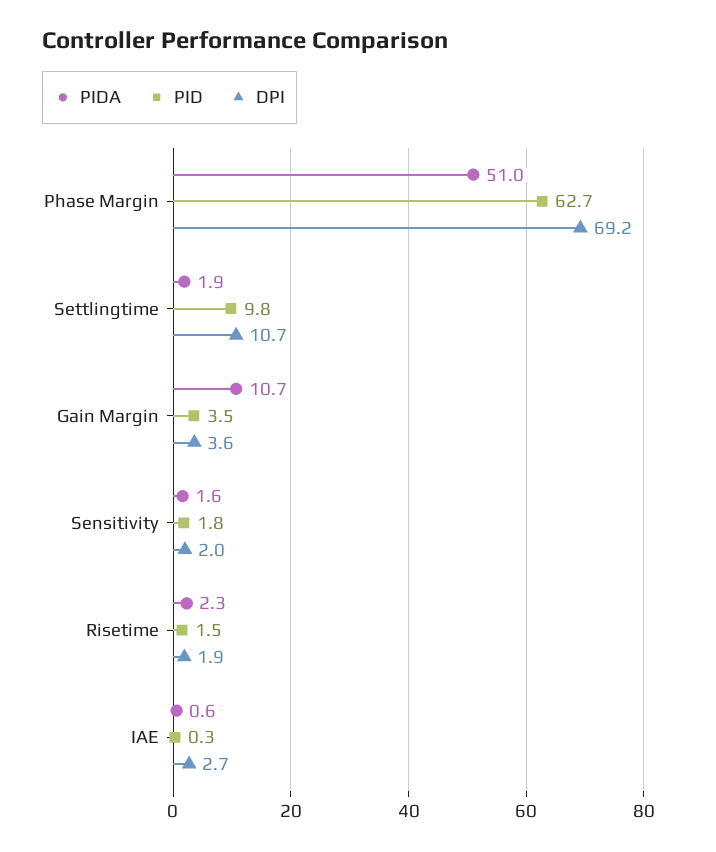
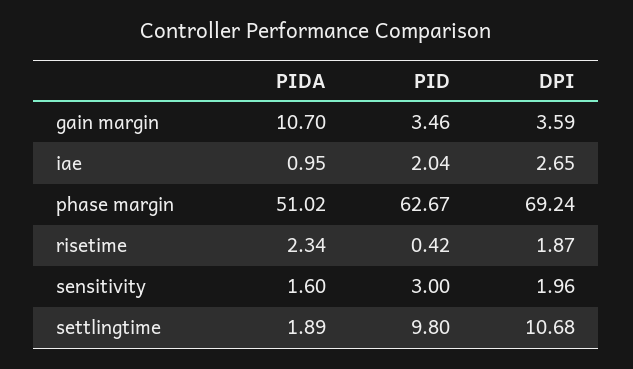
  {
    "PIDA": {
      "Phase Margin": 51.02,
      "Settlingtime": 1.89,
      "Gain Margin": 10.7,
      "Sensitivity": 1.6,
      "Risetime": 2.34,
-     "IAE": 0.6
+     "IAE": 0.95
    },
    "PID": {
      "Phase Margin": 62.67,
      "Settlingtime": 9.8,
      "Gain Margin": 3.46,
-     "Sensitivity": 1.8,
+     "Sensitivity": 3,
-     "Risetime": 1.5,
+     "Risetime": 0.42,
-     "IAE": 0.3
+     "IAE": 2.04
    },
    "DPI": {
      "Phase Margin": 69.24,
      "Settlingtime": 10.68,
      "Gain Margin": 3.59,
      "Sensitivity": 1.96,
      "Risetime": 1.87,
      "IAE": 2.65
    }
  }

